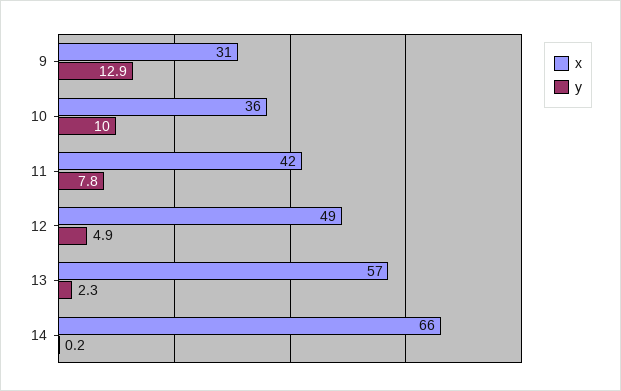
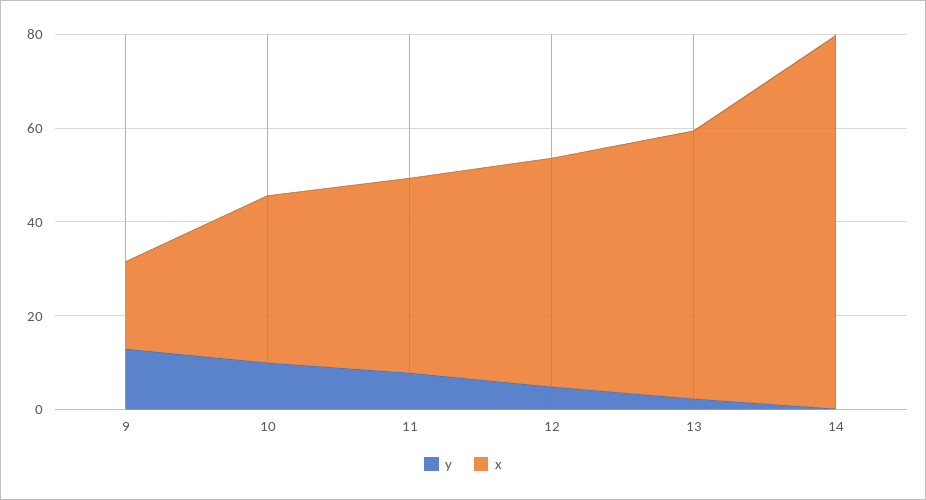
  {
    "x": {
-     "9": 31,
+     "9": 20,
      "10": 36,
      "11": 42,
      "12": 49,
      "13": 57,
-     "14": 66
+     "14": 80
    },
    "y": {
      "9": 12.9,
      "10": 10,
      "11": 7.8,
      "12": 4.9,
      "13": 2.3,
      "14": 0.2
    }
  }

